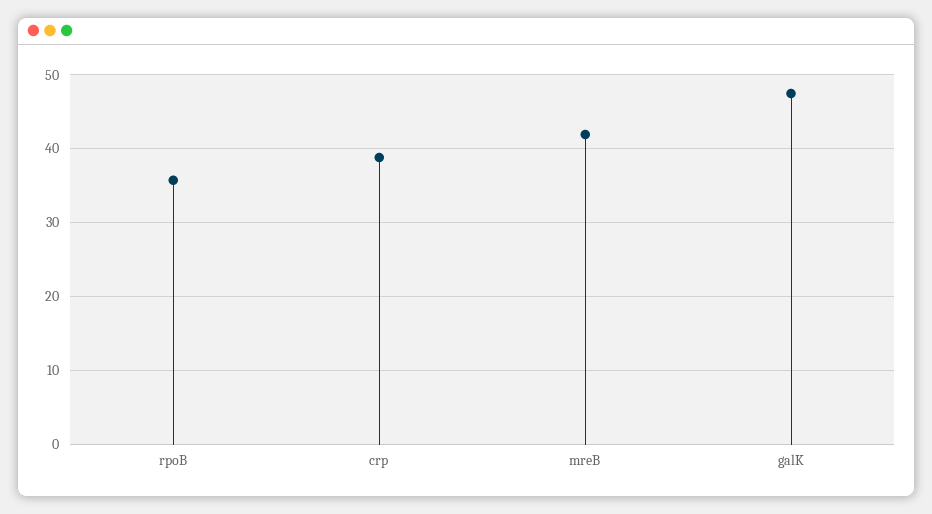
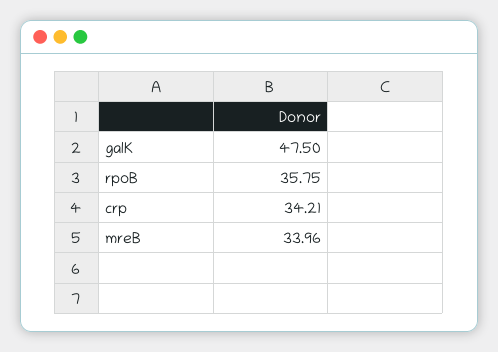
  {
    "rpoB": 35.75,
-   "crp": 39,
+   "crp": 34.21,
-   "mreB": 42,
+   "mreB": 33.96,
    "galK": 47.5
  }

